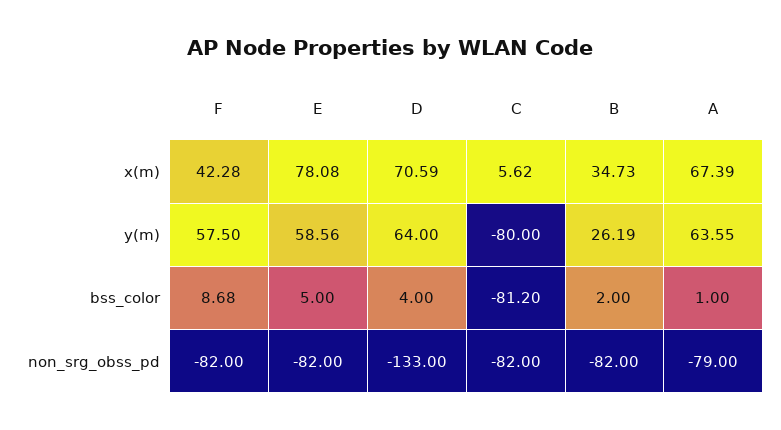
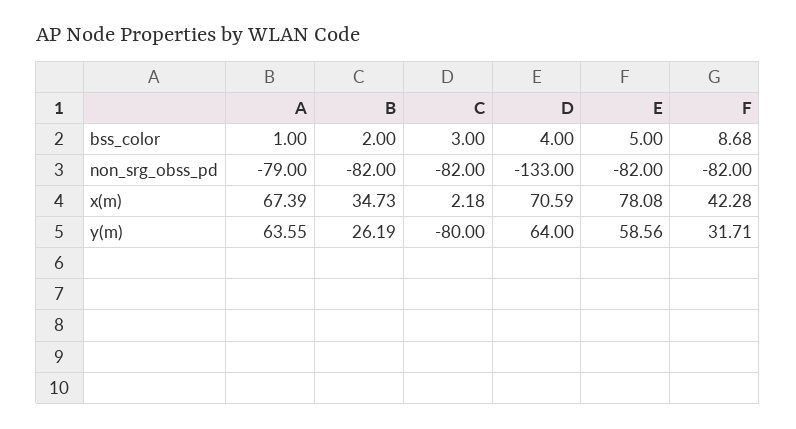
  {
    "F": {
      "x(m)": 42.28,
-     "y(m)": 57.5,
+     "y(m)": 31.71,
      "bss_color": 8.68,
      "non_srg_obss_pd": -82
    },
    "E": {
      "x(m)": 78.08,
      "y(m)": 58.56,
      "bss_color": 5,
      "non_srg_obss_pd": -82
    },
    "D": {
      "x(m)": 70.59,
      "y(m)": 64,
      "bss_color": 4,
      "non_srg_obss_pd": -133
    },
    "C": {
-     "x(m)": 5.62,
+     "x(m)": 2.18,
      "y(m)": -80,
-     "bss_color": -81.2,
+     "bss_color": 3,
      "non_srg_obss_pd": -82
    },
    "B": {
      "x(m)": 34.73,
      "y(m)": 26.19,
      "bss_color": 2,
      "non_srg_obss_pd": -82
    },
    "A": {
      "x(m)": 67.39,
      "y(m)": 63.55,
      "bss_color": 1,
      "non_srg_obss_pd": -79
    }
  }

